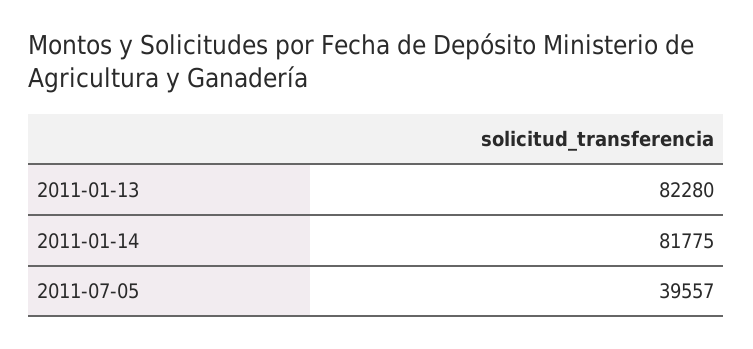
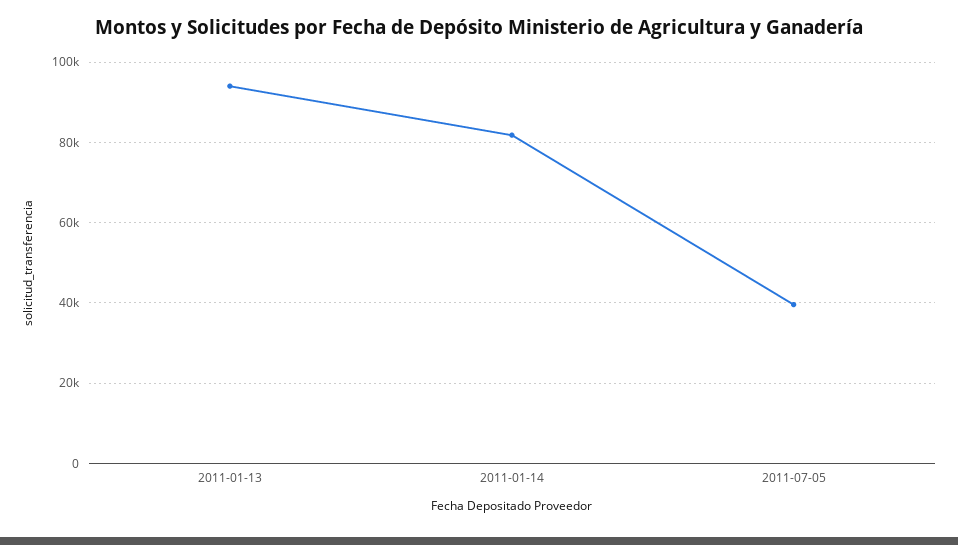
  {
-   "2011-01-13": 82280,
+   "2011-01-13": 94000,
    "2011-01-14": 81775,
    "2011-07-05": 39557
  }

